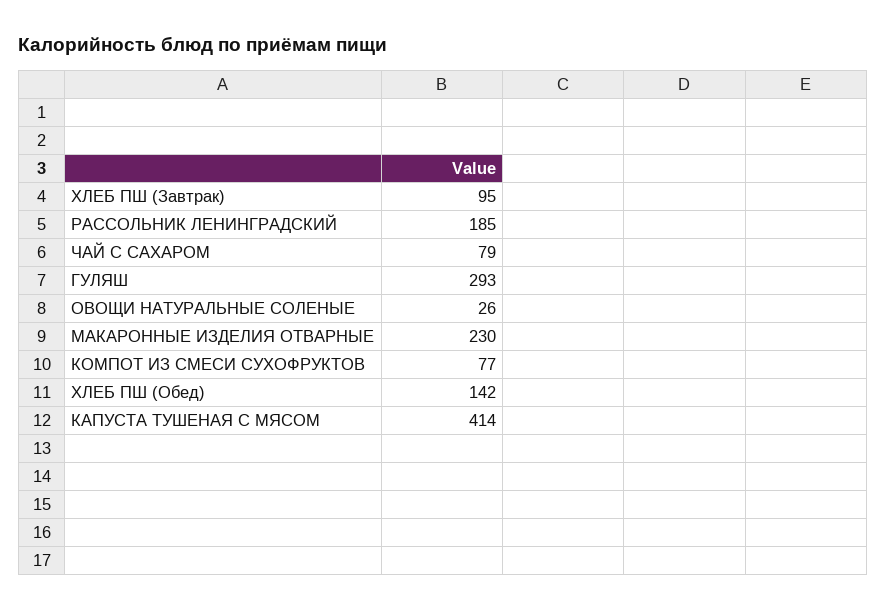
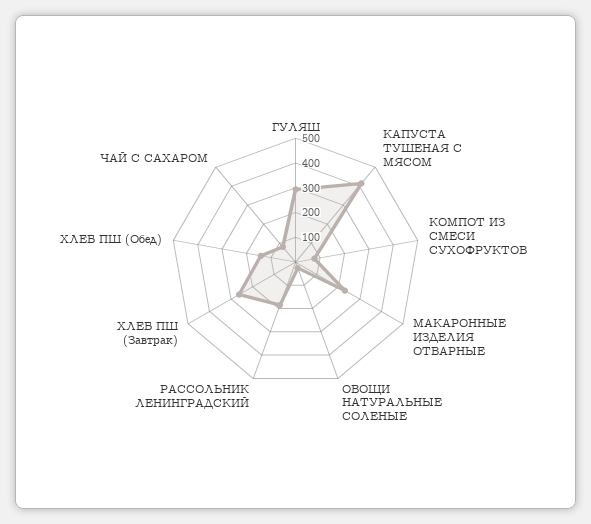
  {
-   "ХЛЕБ ПШ (Завтрак)": 95,
+   "ХЛЕБ ПШ (Завтрак)": 250,
    "РАССОЛЬНИК ЛЕНИНГРАДСКИЙ": 185,
    "ЧАЙ С САХАРОМ": 79,
    "ГУЛЯШ": 293,
    "ОВОЩИ НАТУРАЛЬНЫЕ СОЛЕНЫЕ": 26,
    "МАКАРОННЫЕ ИЗДЕЛИЯ ОТВАРНЫЕ": 230,
    "КОМПОТ ИЗ СМЕСИ СУХОФРУКТОВ": 77,
    "ХЛЕБ ПШ (Обед)": 142,
    "КАПУСТА ТУШЕНАЯ С МЯСОМ": 414
  }

